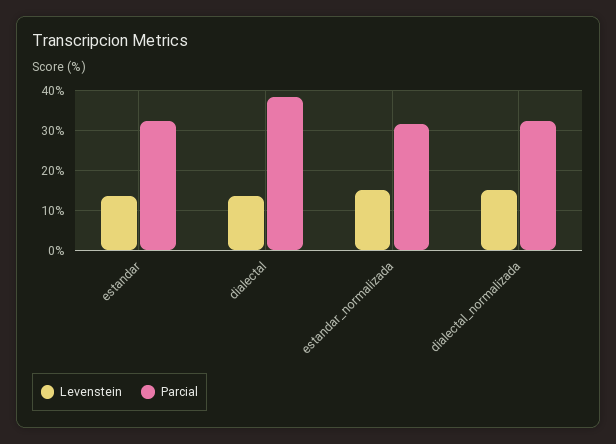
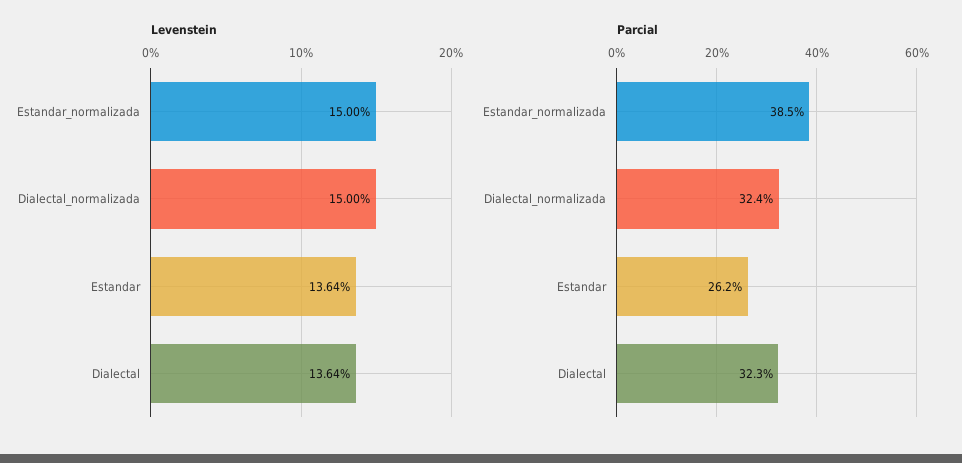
  {
    "Levenstein": {
      "estandar": 13.64,
      "dialectal": 13.64,
      "estandar_normalizada": 15,
      "dialectal_normalizada": 15
    },
    "Parcial": {
-     "estandar": 32,
+     "estandar": 26.2,
-     "dialectal": 38,
+     "dialectal": 32.3,
-     "estandar_normalizada": 32,
+     "estandar_normalizada": 38.5,
      "dialectal_normalizada": 32.4
    }
  }

